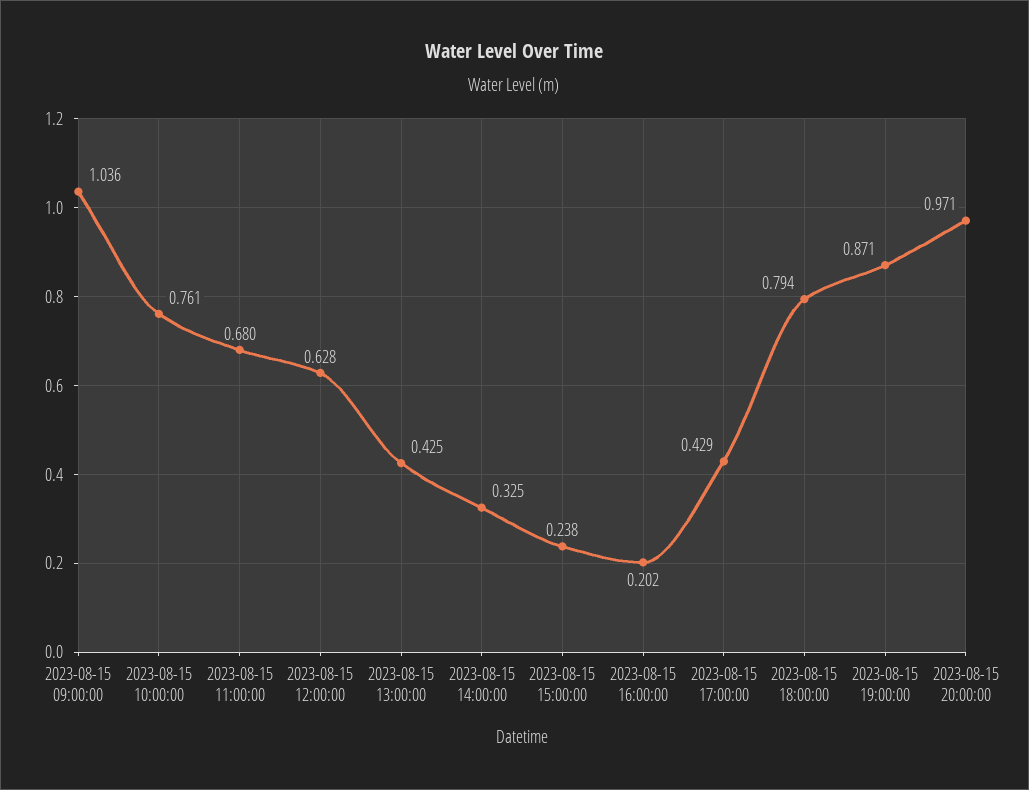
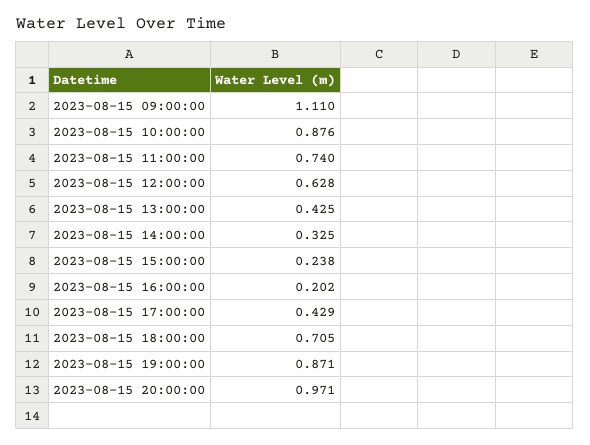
  {
-   "2023-08-15 09:00:00": 1.036,
+   "2023-08-15 09:00:00": 1.11,
-   "2023-08-15 10:00:00": 0.761,
+   "2023-08-15 10:00:00": 0.876,
-   "2023-08-15 11:00:00": 0.68,
+   "2023-08-15 11:00:00": 0.74,
    "2023-08-15 12:00:00": 0.628,
    "2023-08-15 13:00:00": 0.425,
    "2023-08-15 14:00:00": 0.325,
    "2023-08-15 15:00:00": 0.238,
    "2023-08-15 16:00:00": 0.202,
    "2023-08-15 17:00:00": 0.429,
-   "2023-08-15 18:00:00": 0.794,
+   "2023-08-15 18:00:00": 0.705,
    "2023-08-15 19:00:00": 0.871,
    "2023-08-15 20:00:00": 0.971
  }

